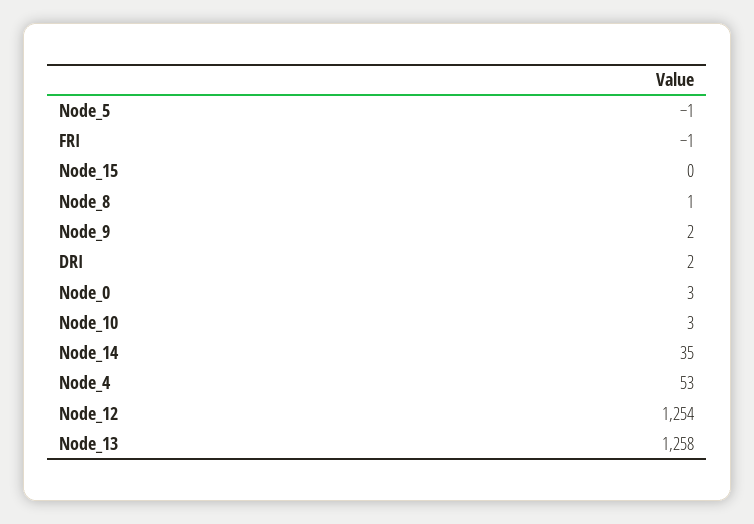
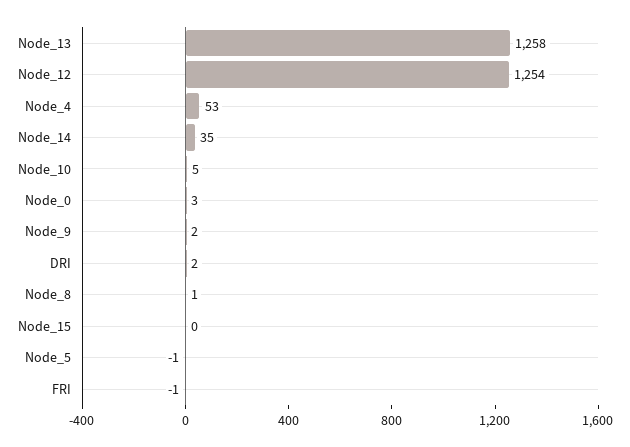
  {
    "Node_5": -1,
    "FRI": -1,
    "Node_15": 0,
    "Node_8": 1,
    "Node_9": 2,
    "DRI": 2,
    "Node_0": 3,
-   "Node_10": 3,
+   "Node_10": 5,
    "Node_14": 35,
    "Node_4": 53,
    "Node_12": 1254,
    "Node_13": 1258
  }

